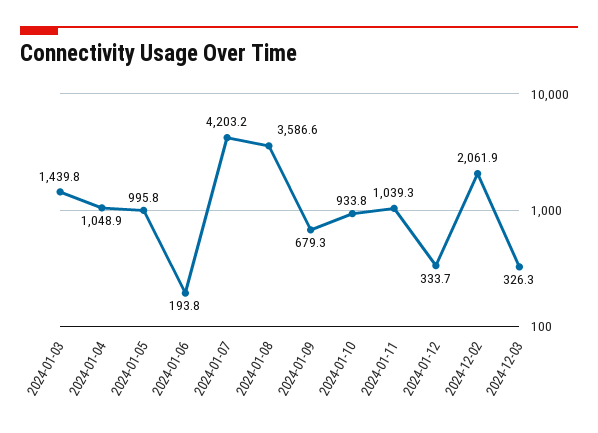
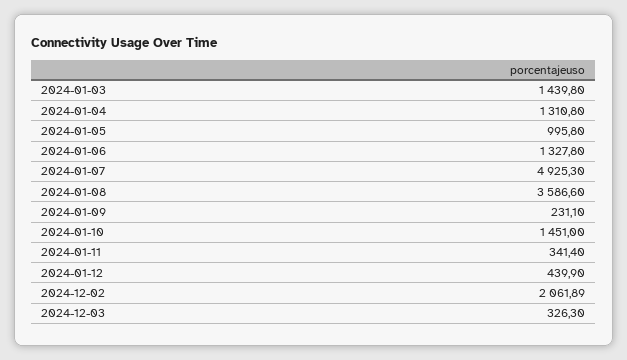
  {
    "2024-01-03": 1439.8,
-   "2024-01-04": 1048.9,
+   "2024-01-04": 1310.8,
    "2024-01-05": 995.8,
-   "2024-01-06": 193.8,
+   "2024-01-06": 1327.8,
-   "2024-01-07": 4203.2,
+   "2024-01-07": 4925.3,
    "2024-01-08": 3586.6,
-   "2024-01-09": 679.3,
+   "2024-01-09": 231.1,
-   "2024-01-10": 933.8,
+   "2024-01-10": 1451,
-   "2024-01-11": 1039.3,
+   "2024-01-11": 341.4,
-   "2024-01-12": 333.7,
+   "2024-01-12": 439.9,
    "2024-12-02": 2061.89,
    "2024-12-03": 326.3
  }

